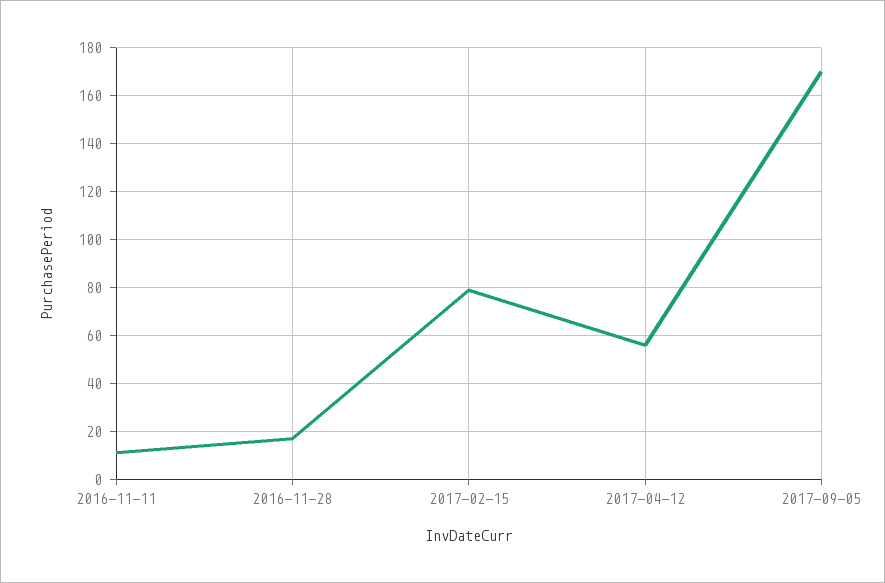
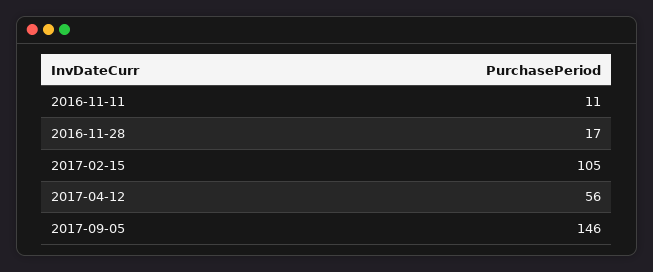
  {
    "2016-11-11": 11,
    "2016-11-28": 17,
-   "2017-02-15": 80,
+   "2017-02-15": 105,
    "2017-04-12": 56,
-   "2017-09-05": 170
+   "2017-09-05": 146
  }

